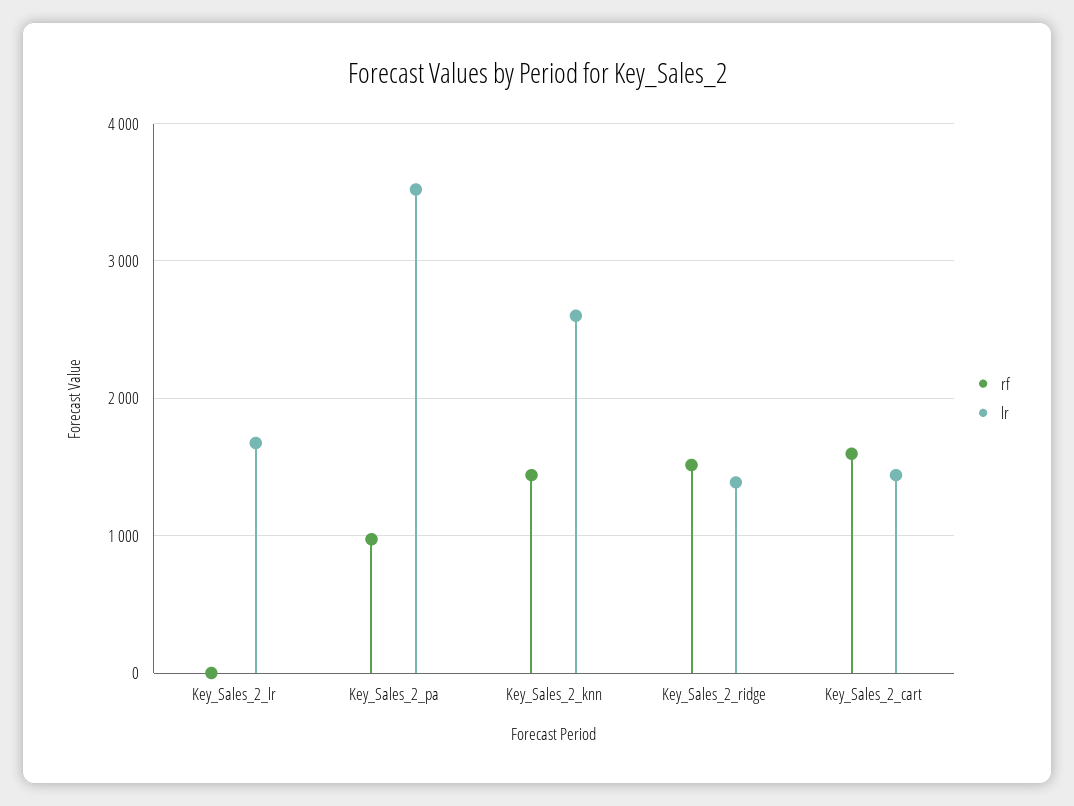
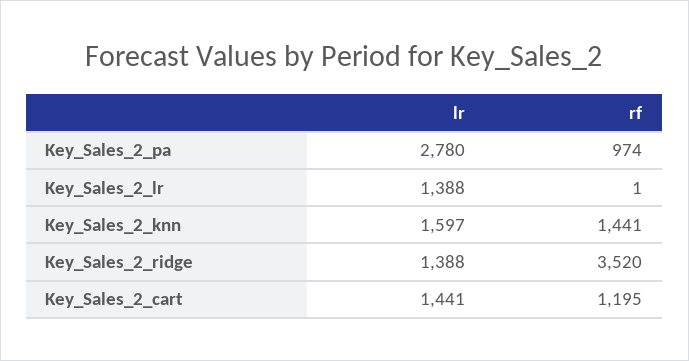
  {
    "rf": {
      "Key_Sales_2_lr": 1,
      "Key_Sales_2_pa": 974,
      "Key_Sales_2_knn": 1441,
-     "Key_Sales_2_ridge": 1500,
+     "Key_Sales_2_ridge": 3520,
-     "Key_Sales_2_cart": 1600
+     "Key_Sales_2_cart": 1195
    },
    "lr": {
-     "Key_Sales_2_lr": 1700,
+     "Key_Sales_2_lr": 1388,
-     "Key_Sales_2_pa": 3500,
+     "Key_Sales_2_pa": 2780,
-     "Key_Sales_2_knn": 2600,
+     "Key_Sales_2_knn": 1597,
      "Key_Sales_2_ridge": 1388,
      "Key_Sales_2_cart": 1441
    }
  }

